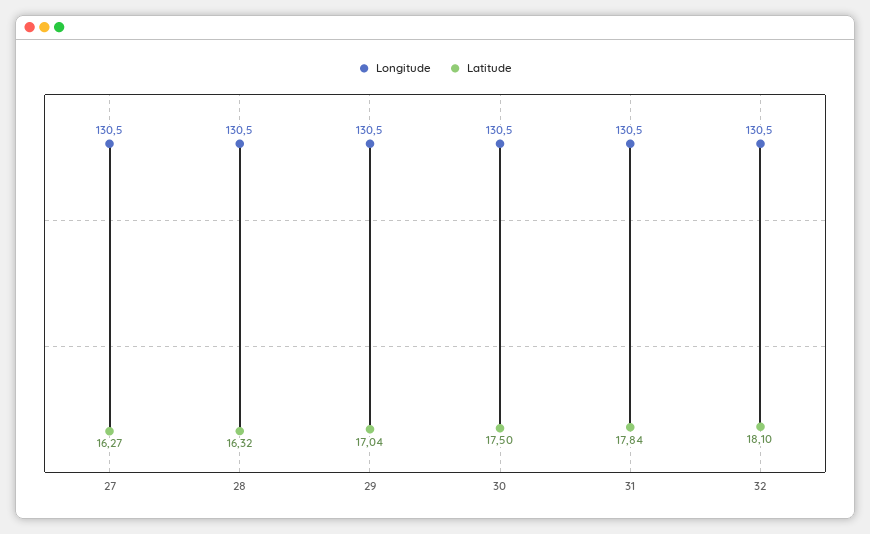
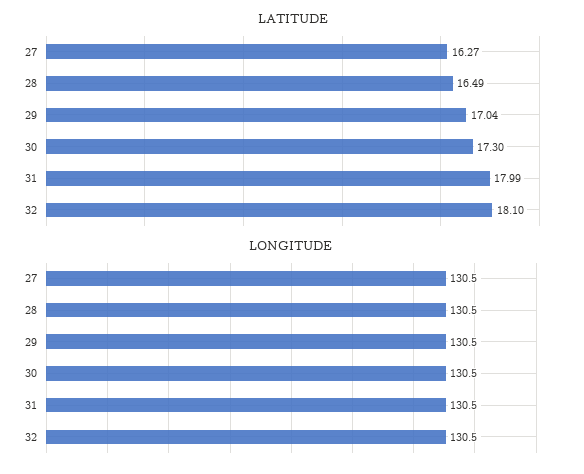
  {
    "Longitude": {
      "27": 130.5,
      "28": 130.5,
      "29": 130.5,
      "30": 130.5,
      "31": 130.5,
      "32": 130.5
    },
    "Latitude": {
      "27": 16.27,
-     "28": 16.32,
+     "28": 16.49,
      "29": 17.04,
-     "30": 17.5,
+     "30": 17.3,
-     "31": 17.84,
+     "31": 17.99,
      "32": 18.1
    }
  }

